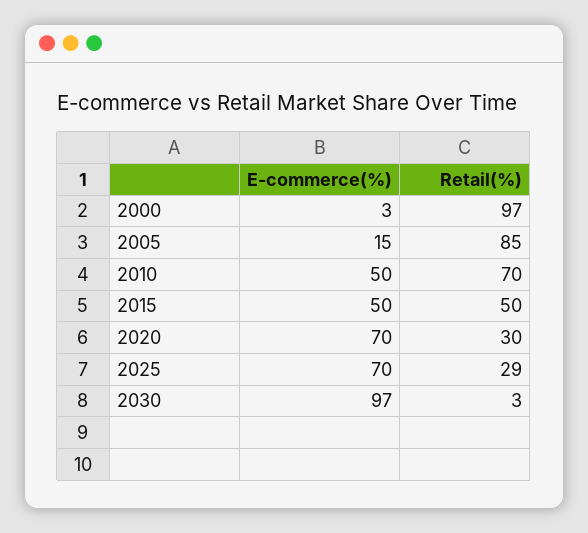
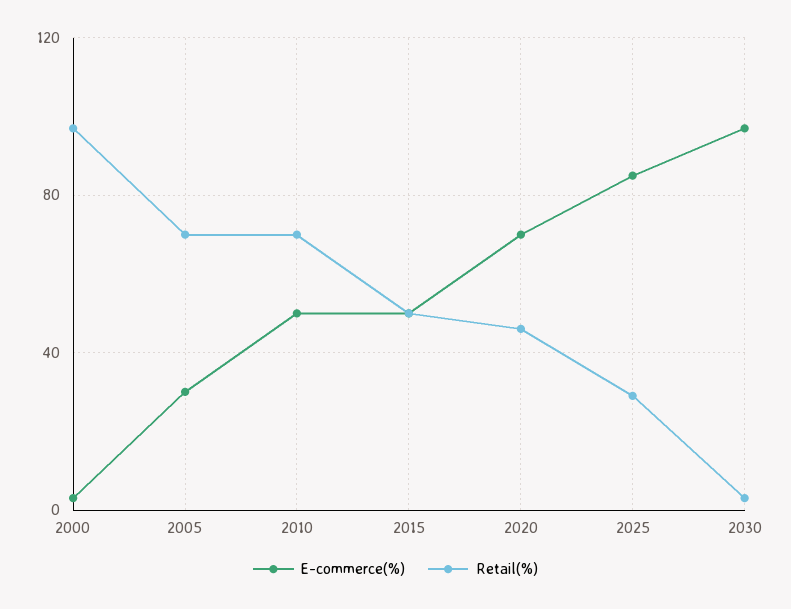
  {
    "E-commerce(%)": {
      "2000": 3,
-     "2005": 15,
+     "2005": 30,
      "2010": 50,
      "2015": 50,
      "2020": 70,
-     "2025": 70,
+     "2025": 85,
      "2030": 97
    },
    "Retail(%)": {
      "2000": 97,
-     "2005": 85,
+     "2005": 70,
      "2010": 70,
      "2015": 50,
-     "2020": 30,
+     "2020": 45,
      "2025": 29,
      "2030": 3
    }
  }

